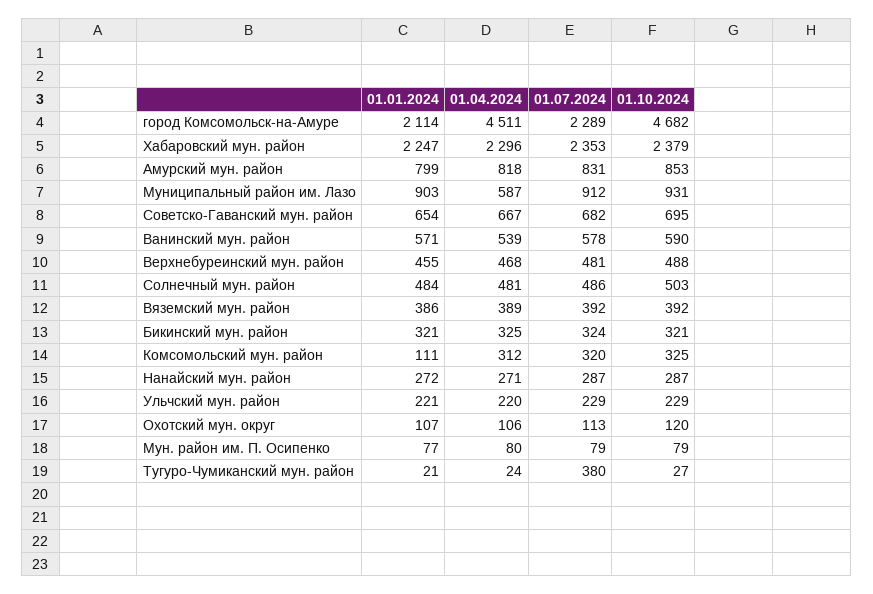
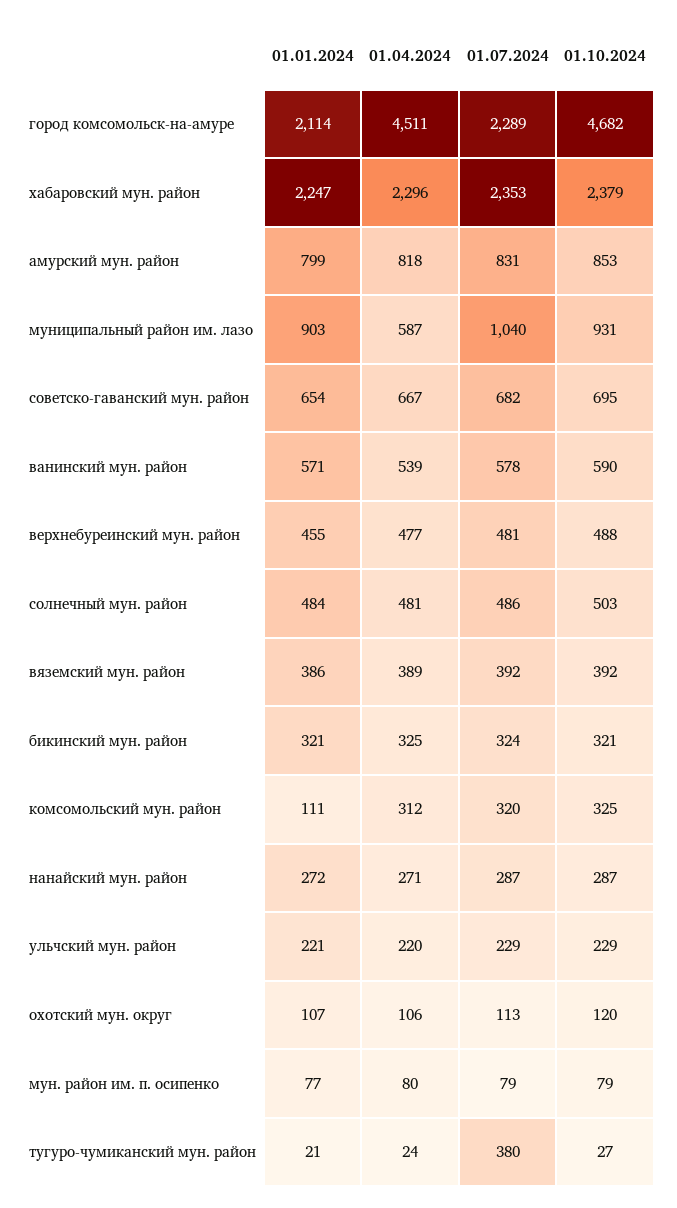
  {
    "01.01.2024": {
      "город Комсомольск-на-Амуре": 2114,
      "Хабаровский мун. район": 2247,
      "Амурский мун. район": 799,
      "Муниципальный район им. Лазо": 903,
      "Советско-Гаванский мун. район": 654,
      "Ванинский мун. район": 571,
      "Верхнебуреинский мун. район": 455,
      "Солнечный мун. район": 484,
      "Вяземский мун. район": 386,
      "Бикинский мун. район": 321,
      "Комсомольский мун. район": 111,
      "Нанайский мун. район": 272,
      "Ульчский мун. район": 221,
      "Охотский мун. округ": 107,
      "Мун. район им. П. Осипенко": 77,
      "Тугуро-Чумиканский мун. район": 21
    },
    "01.04.2024": {
      "город Комсомольск-на-Амуре": 4511,
      "Хабаровский мун. район": 2296,
      "Амурский мун. район": 818,
      "Муниципальный район им. Лазо": 587,
      "Советско-Гаванский мун. район": 667,
      "Ванинский мун. район": 539,
-     "Верхнебуреинский мун. район": 468,
+     "Верхнебуреинский мун. район": 477,
      "Солнечный мун. район": 481,
      "Вяземский мун. район": 389,
      "Бикинский мун. район": 325,
      "Комсомольский мун. район": 312,
      "Нанайский мун. район": 271,
      "Ульчский мун. район": 220,
      "Охотский мун. округ": 106,
      "Мун. район им. П. Осипенко": 80,
      "Тугуро-Чумиканский мун. район": 24
    },
    "01.07.2024": {
      "город Комсомольск-на-Амуре": 2289,
      "Хабаровский мун. район": 2353,
      "Амурский мун. район": 831,
-     "Муниципальный район им. Лазо": 912,
+     "Муниципальный район им. Лазо": 1040,
      "Советско-Гаванский мун. район": 682,
      "Ванинский мун. район": 578,
      "Верхнебуреинский мун. район": 481,
      "Солнечный мун. район": 486,
      "Вяземский мун. район": 392,
      "Бикинский мун. район": 324,
      "Комсомольский мун. район": 320,
      "Нанайский мун. район": 287,
      "Ульчский мун. район": 229,
      "Охотский мун. округ": 113,
      "Мун. район им. П. Осипенко": 79,
      "Тугуро-Чумиканский мун. район": 380
    },
    "01.10.2024": {
      "город Комсомольск-на-Амуре": 4682,
      "Хабаровский мун. район": 2379,
      "Амурский мун. район": 853,
      "Муниципальный район им. Лазо": 931,
      "Советско-Гаванский мун. район": 695,
      "Ванинский мун. район": 590,
      "Верхнебуреинский мун. район": 488,
      "Солнечный мун. район": 503,
      "Вяземский мун. район": 392,
      "Бикинский мун. район": 321,
      "Комсомольский мун. район": 325,
      "Нанайский мун. район": 287,
      "Ульчский мун. район": 229,
      "Охотский мун. округ": 120,
      "Мун. район им. П. Осипенко": 79,
      "Тугуро-Чумиканский мун. район": 27
    }
  }

